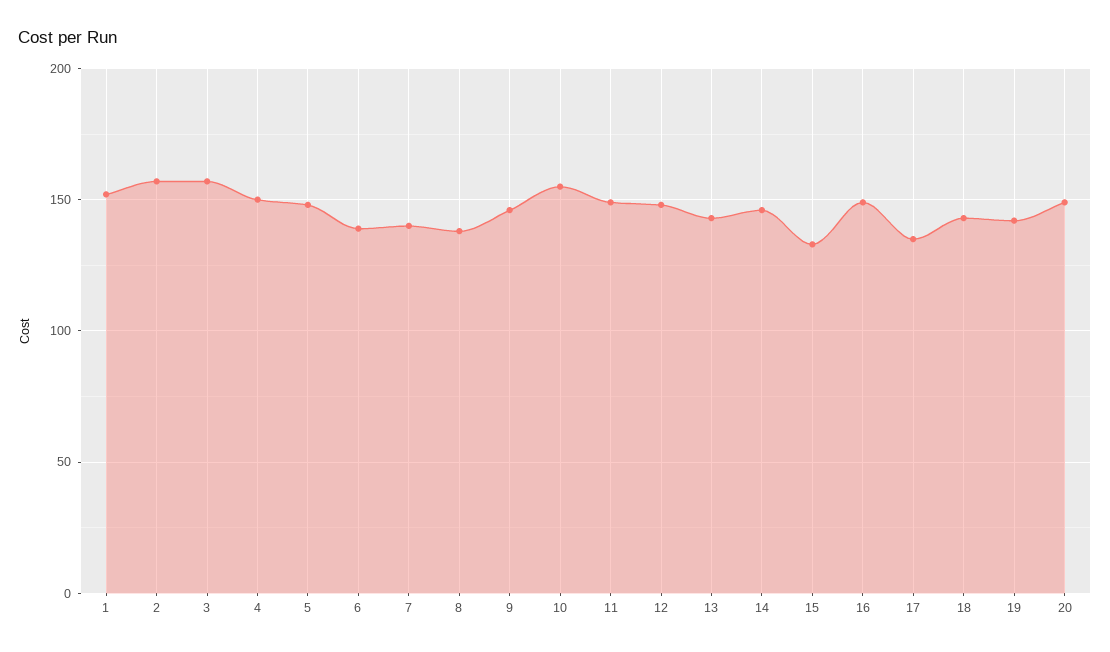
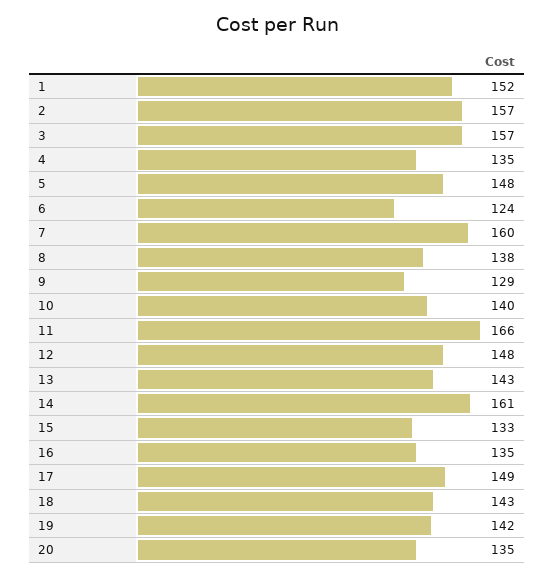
  {
    "1": 152,
    "2": 157,
    "3": 157,
-   "4": 150,
+   "4": 135,
    "5": 148,
-   "6": 140,
+   "6": 124,
-   "7": 140,
+   "7": 160,
    "8": 138,
-   "9": 145,
+   "9": 129,
-   "10": 155,
+   "10": 140,
-   "11": 150,
+   "11": 166,
    "12": 148,
    "13": 143,
-   "14": 145,
+   "14": 161,
    "15": 133,
-   "16": 150,
+   "16": 135,
-   "17": 135,
+   "17": 149,
    "18": 143,
    "19": 142,
-   "20": 150
+   "20": 135
  }

